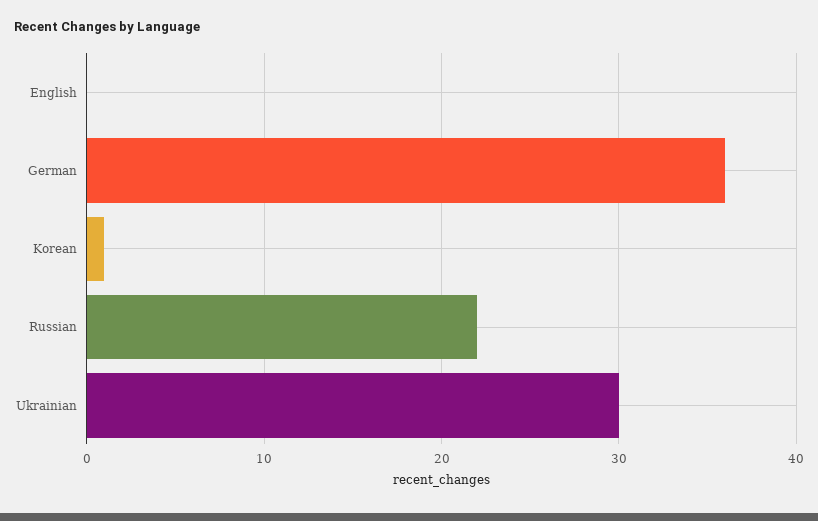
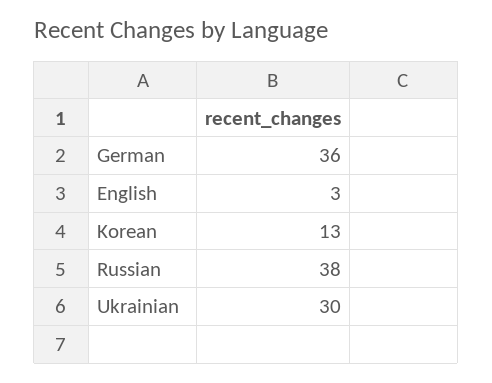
  {
-   "English": 0,
+   "English": 3,
    "German": 36,
-   "Korean": 1,
+   "Korean": 13,
-   "Russian": 22,
+   "Russian": 38,
    "Ukrainian": 30
  }

